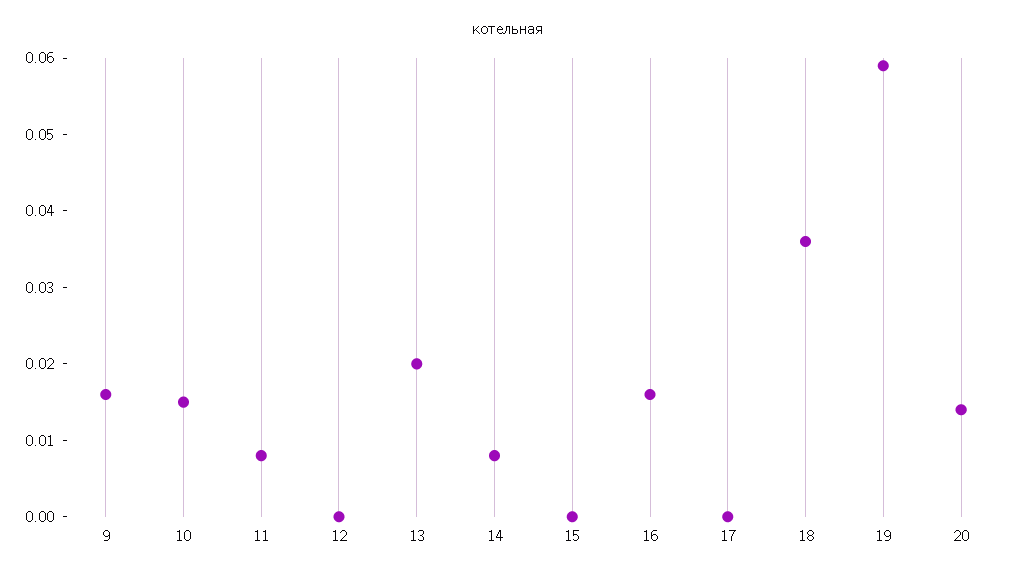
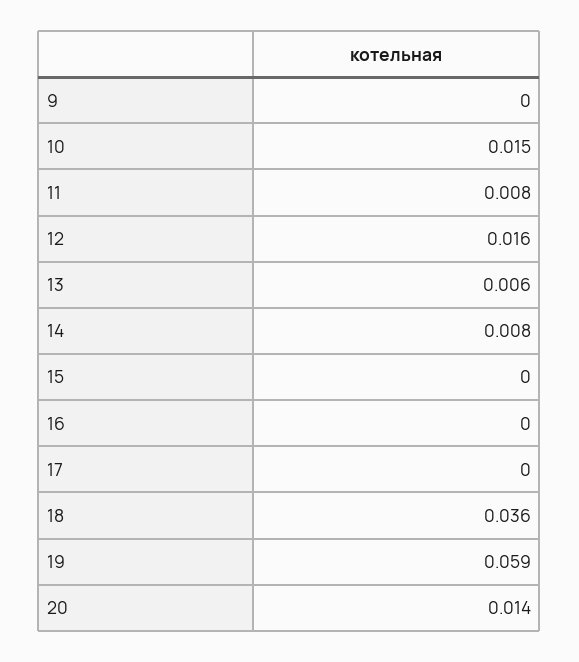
  {
-   "9": 0.015,
+   "9": 0,
    "10": 0.015,
    "11": 0.008,
-   "12": 0,
+   "12": 0.016,
-   "13": 0.02,
+   "13": 0.006,
    "14": 0.008,
    "15": 0,
-   "16": 0.015,
+   "16": 0,
    "17": 0,
    "18": 0.036,
    "19": 0.059,
    "20": 0.014
  }

